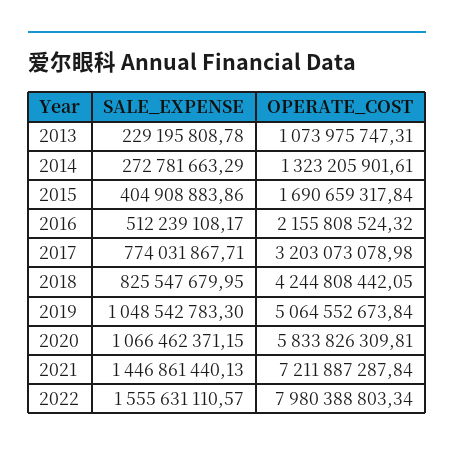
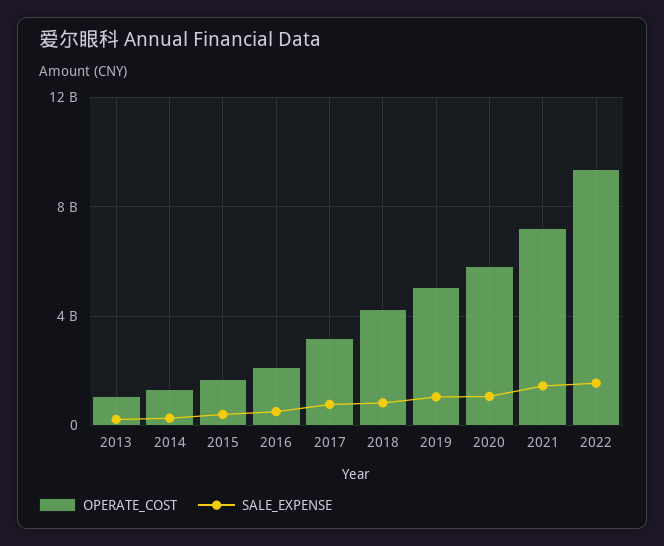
  {
    "SALE_EXPENSE": {
      "2013": 229195808.78,
      "2014": 272781663.29,
      "2015": 404908883.86,
      "2016": 512239108.17,
      "2017": 774031867.71,
      "2018": 825547679.95,
      "2019": 1048542783.3,
      "2020": 1066462371.15,
      "2021": 1446861440.13,
      "2022": 1555631110.57
    },
    "OPERATE_COST": {
      "2013": 1073975747.31,
      "2014": 1323205901.61,
      "2015": 1690659317.84,
      "2016": 2155808524.32,
      "2017": 3203073078.98,
      "2018": 4244808442.05,
      "2019": 5064552673.84,
      "2020": 5833826309.81,
      "2021": 7211887287.84,
-     "2022": 7980388803.34
+     "2022": 9500000000
    }
  }

